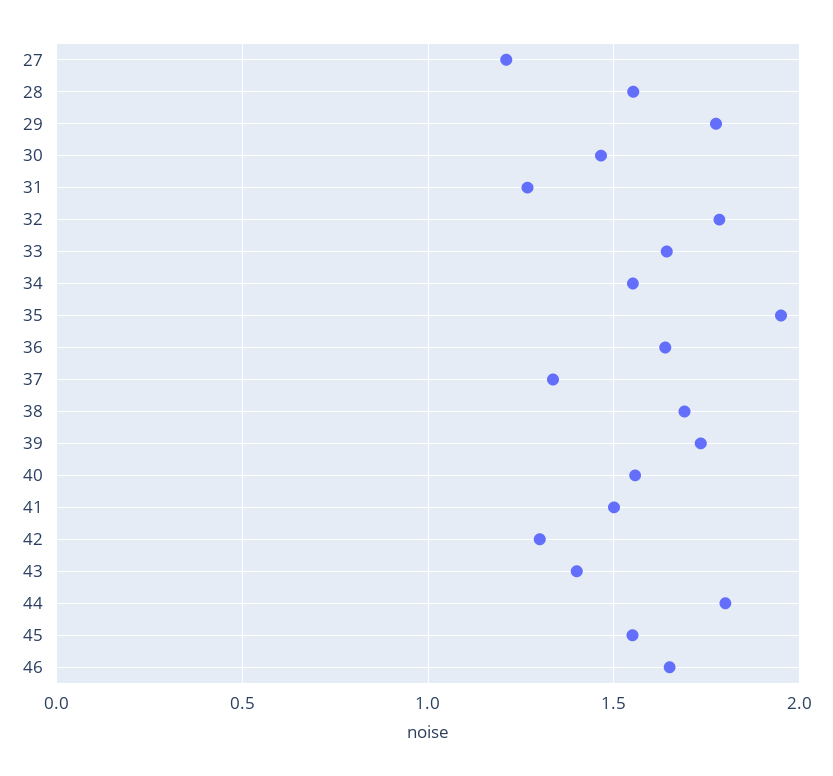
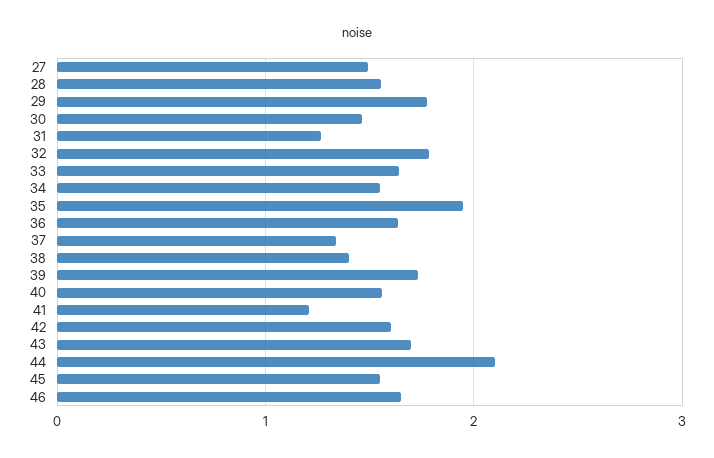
  {
-   "27": 1.2,
+   "27": 1.5,
    "28": 1.55,
    "29": 1.8,
    "30": 1.45,
    "31": 1.25,
    "32": 1.8,
    "33": 1.65,
    "34": 1.55,
    "35": 1.95,
    "36": 1.65,
    "37": 1.35,
-   "38": 1.7,
+   "38": 1.4,
    "39": 1.75,
    "40": 1.55,
-   "41": 1.5,
+   "41": 1.2,
-   "42": 1.3,
+   "42": 1.6,
-   "43": 1.4,
+   "43": 1.7,
-   "44": 1.8,
+   "44": 2.1,
    "45": 1.55,
    "46": 1.65
  }

